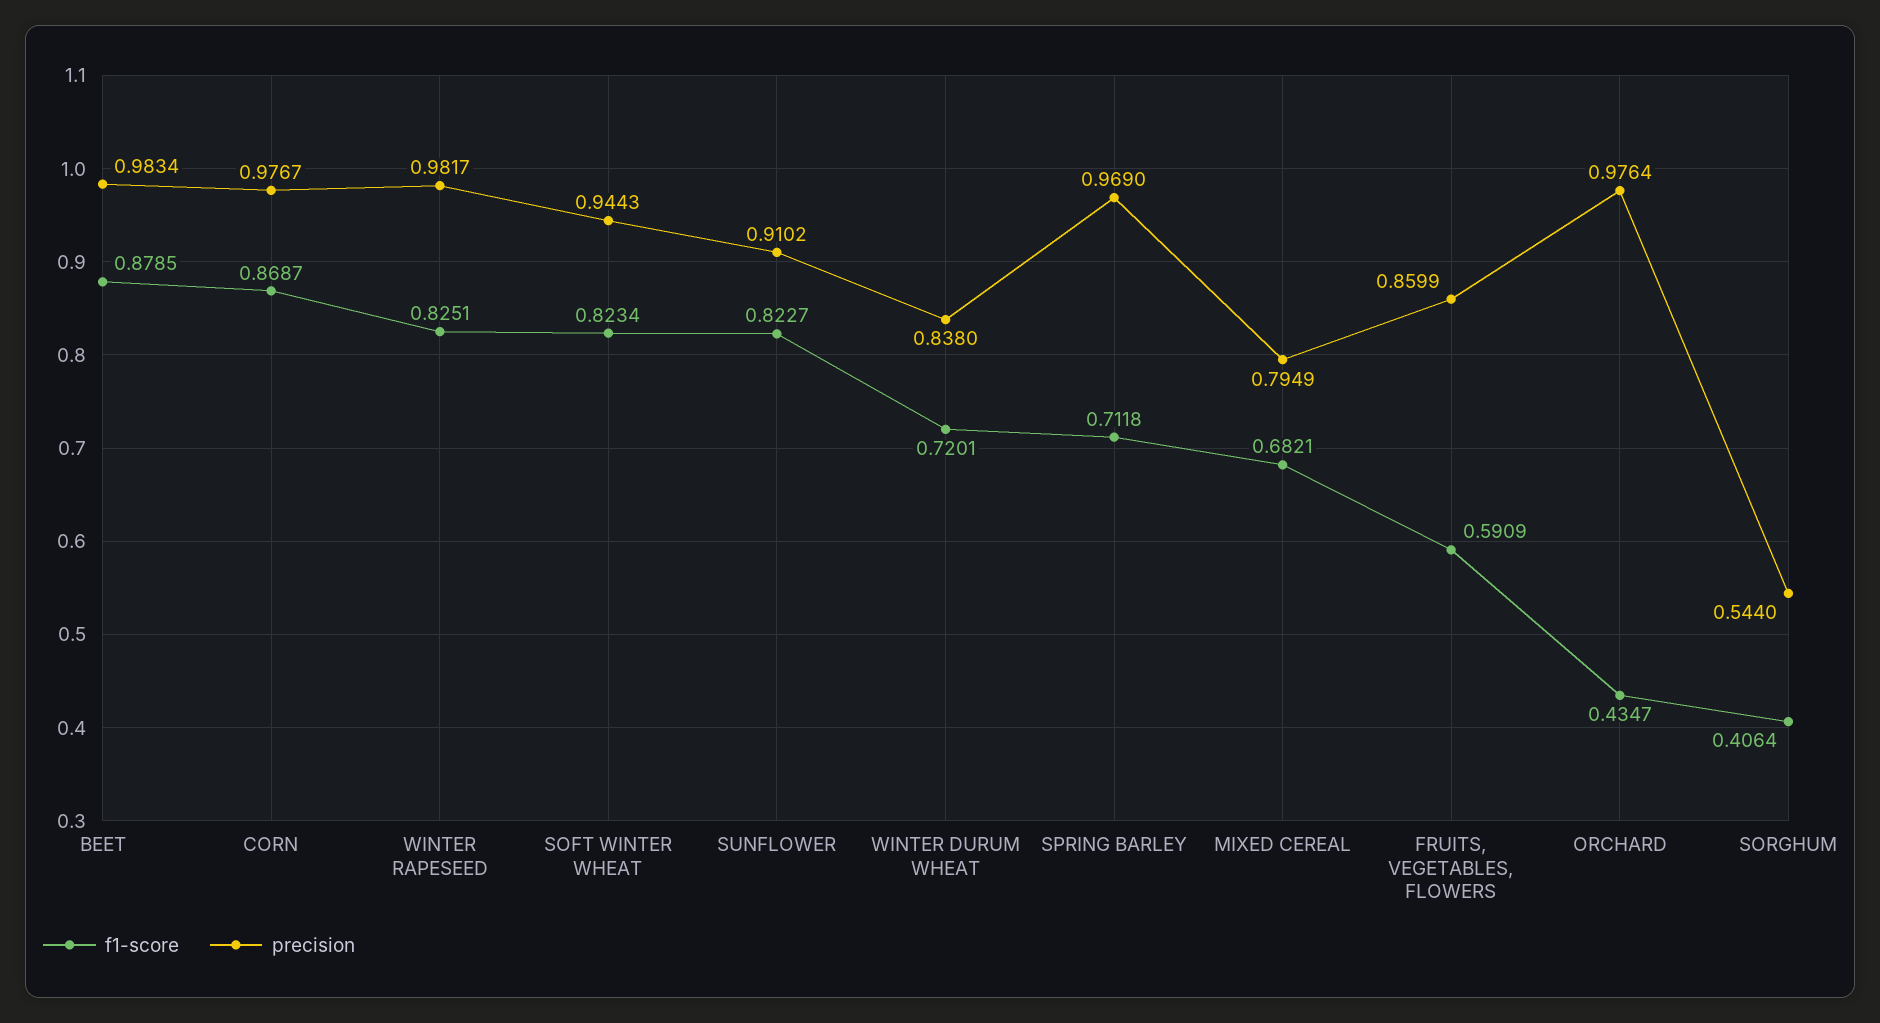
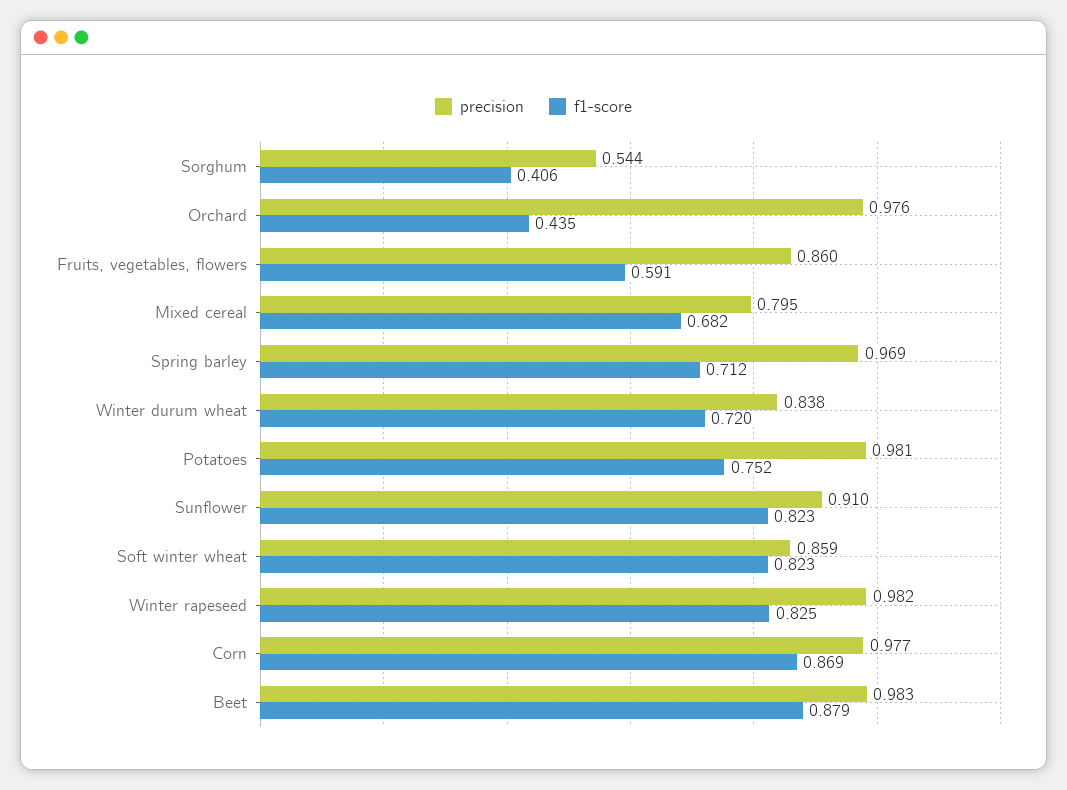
  {
    "f1-score": {
      "BEET": 0.8785,
      "CORN": 0.8687,
      "WINTER RAPESEED": 0.8251,
      "SOFT WINTER WHEAT": 0.8234,
      "SUNFLOWER": 0.8227,
      "WINTER DURUM WHEAT": 0.7201,
      "SPRING BARLEY": 0.7118,
      "MIXED CEREAL": 0.6821,
      "FRUITS, VEGETABLES, FLOWERS": 0.5909,
      "ORCHARD": 0.4347,
-     "SORGHUM": 0.4064
+     "SORGHUM": 0.4064,
+     "Potatoes": 0.752
    },
    "precision": {
      "BEET": 0.9834,
      "CORN": 0.9767,
      "WINTER RAPESEED": 0.9817,
-     "SOFT WINTER WHEAT": 0.9443,
+     "SOFT WINTER WHEAT": 0.859,
      "SUNFLOWER": 0.9102,
      "WINTER DURUM WHEAT": 0.838,
      "SPRING BARLEY": 0.969,
      "MIXED CEREAL": 0.7949,
      "FRUITS, VEGETABLES, FLOWERS": 0.8599,
      "ORCHARD": 0.9764,
-     "SORGHUM": 0.544
+     "SORGHUM": 0.544,
+     "Potatoes": 0.981
    }
  }

